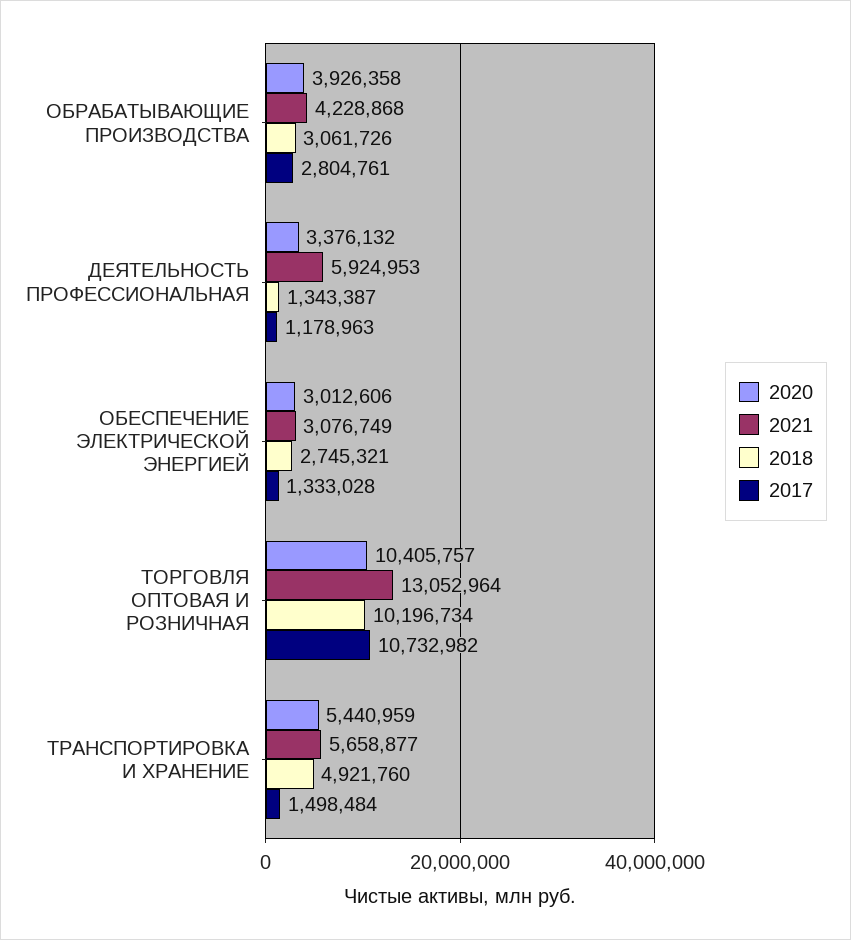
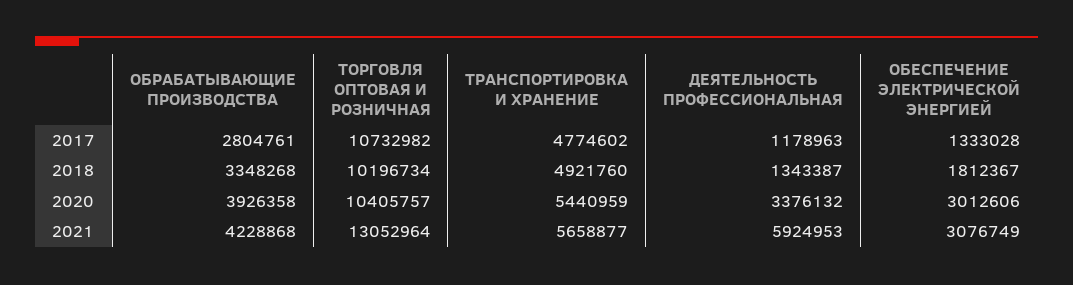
  {
    "2020": {
      "ОБРАБАТЫВАЮЩИЕ ПРОИЗВОДСТВА": 3926358,
      "ДЕЯТЕЛЬНОСТЬ ПРОФЕССИОНАЛЬНАЯ": 3376132,
      "ОБЕСПЕЧЕНИЕ ЭЛЕКТРИЧЕСКОЙ ЭНЕРГИЕЙ": 3012606,
      "ТОРГОВЛЯ ОПТОВАЯ И РОЗНИЧНАЯ": 10405757,
      "ТРАНСПОРТИРОВКА И ХРАНЕНИЕ": 5440959
    },
    "2021": {
      "ОБРАБАТЫВАЮЩИЕ ПРОИЗВОДСТВА": 4228868,
      "ДЕЯТЕЛЬНОСТЬ ПРОФЕССИОНАЛЬНАЯ": 5924953,
      "ОБЕСПЕЧЕНИЕ ЭЛЕКТРИЧЕСКОЙ ЭНЕРГИЕЙ": 3076749,
      "ТОРГОВЛЯ ОПТОВАЯ И РОЗНИЧНАЯ": 13052964,
      "ТРАНСПОРТИРОВКА И ХРАНЕНИЕ": 5658877
    },
    "2018": {
-     "ОБРАБАТЫВАЮЩИЕ ПРОИЗВОДСТВА": 3061726,
+     "ОБРАБАТЫВАЮЩИЕ ПРОИЗВОДСТВА": 3348268,
      "ДЕЯТЕЛЬНОСТЬ ПРОФЕССИОНАЛЬНАЯ": 1343387,
-     "ОБЕСПЕЧЕНИЕ ЭЛЕКТРИЧЕСКОЙ ЭНЕРГИЕЙ": 2745321,
+     "ОБЕСПЕЧЕНИЕ ЭЛЕКТРИЧЕСКОЙ ЭНЕРГИЕЙ": 1812367,
      "ТОРГОВЛЯ ОПТОВАЯ И РОЗНИЧНАЯ": 10196734,
      "ТРАНСПОРТИРОВКА И ХРАНЕНИЕ": 4921760
    },
    "2017": {
      "ОБРАБАТЫВАЮЩИЕ ПРОИЗВОДСТВА": 2804761,
      "ДЕЯТЕЛЬНОСТЬ ПРОФЕССИОНАЛЬНАЯ": 1178963,
      "ОБЕСПЕЧЕНИЕ ЭЛЕКТРИЧЕСКОЙ ЭНЕРГИЕЙ": 1333028,
      "ТОРГОВЛЯ ОПТОВАЯ И РОЗНИЧНАЯ": 10732982,
-     "ТРАНСПОРТИРОВКА И ХРАНЕНИЕ": 1498484
+     "ТРАНСПОРТИРОВКА И ХРАНЕНИЕ": 4774602
    }
  }

